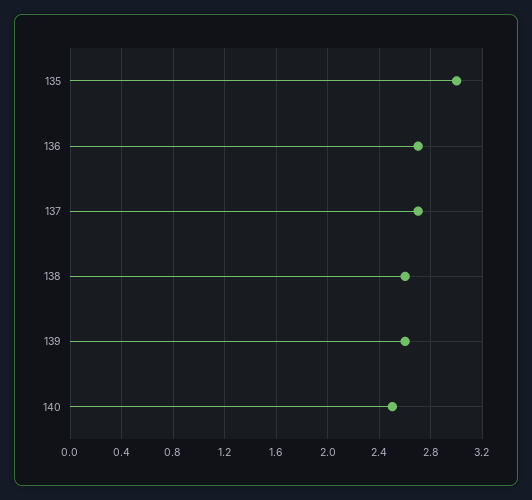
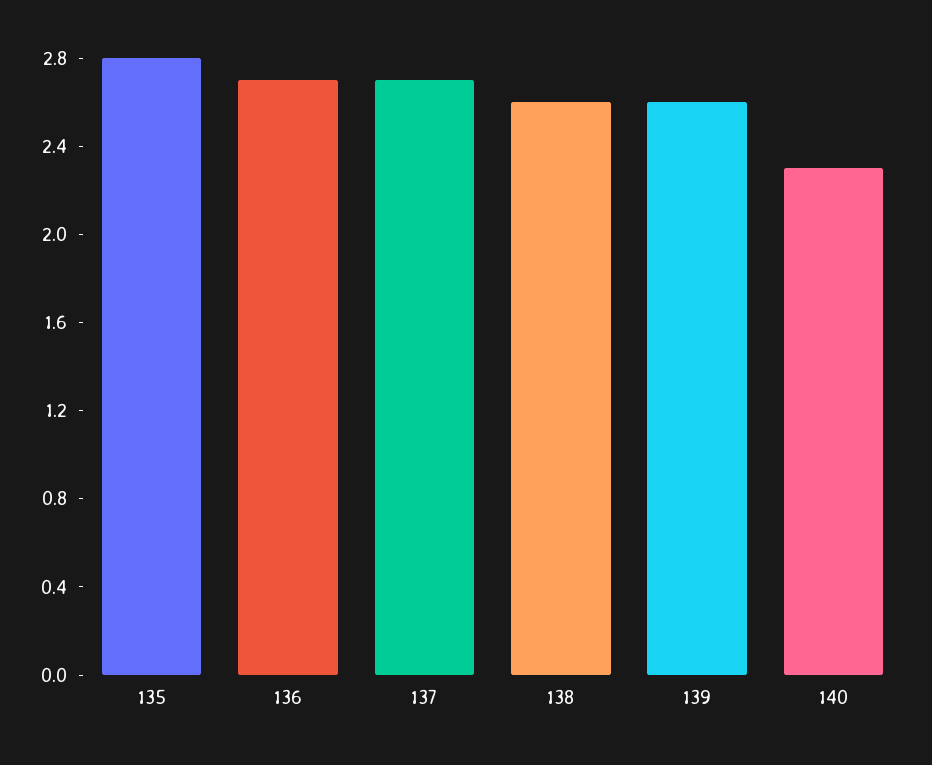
  {
-   "135": 3,
+   "135": 2.8,
    "136": 2.7,
    "137": 2.7,
    "138": 2.6,
    "139": 2.6,
-   "140": 2.5
+   "140": 2.3
  }

